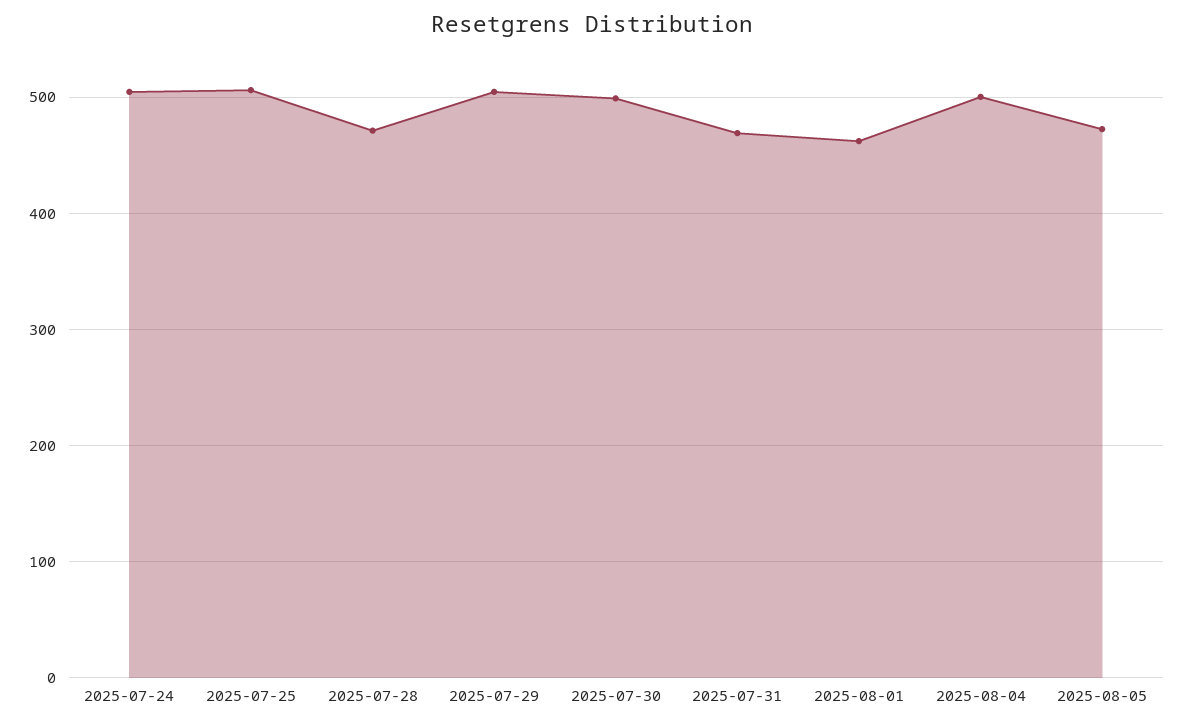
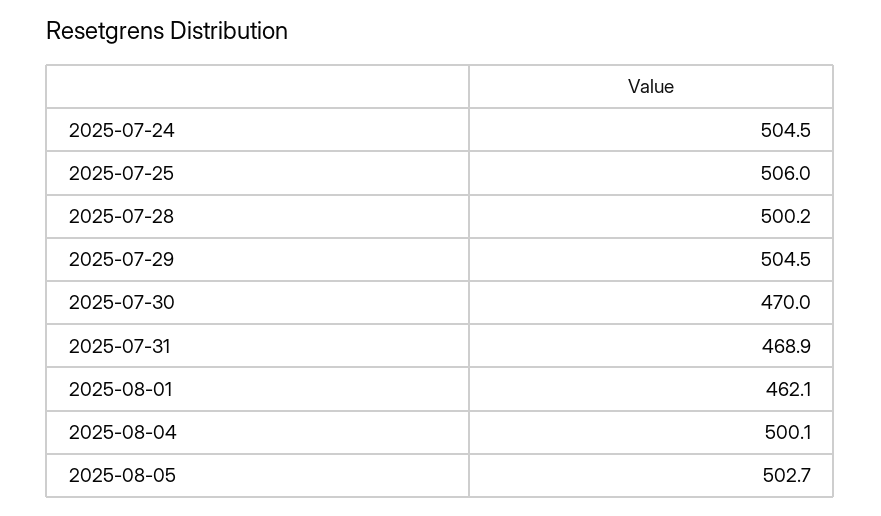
  {
    "2025-07-24": 504.5,
    "2025-07-25": 506,
-   "2025-07-28": 470,
+   "2025-07-28": 500.2,
    "2025-07-29": 504.5,
-   "2025-07-30": 500,
+   "2025-07-30": 470,
    "2025-07-31": 468.9,
    "2025-08-01": 462.1,
    "2025-08-04": 500.1,
-   "2025-08-05": 470
+   "2025-08-05": 502.7
  }

